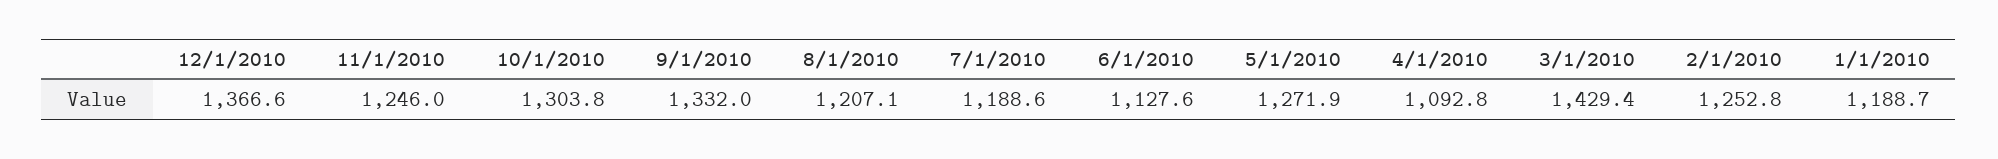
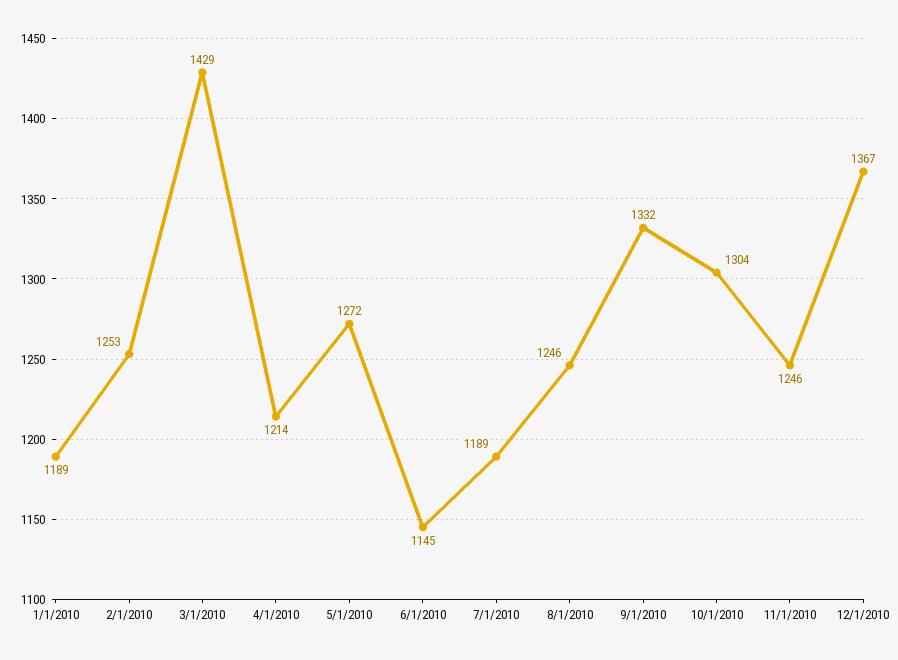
  {
    "12/1/2010": 1366.6,
    "11/1/2010": 1246,
    "10/1/2010": 1303.8,
    "9/1/2010": 1332,
-   "8/1/2010": 1207.1,
+   "8/1/2010": 1246,
    "7/1/2010": 1188.6,
-   "6/1/2010": 1127.6,
+   "6/1/2010": 1145,
    "5/1/2010": 1271.9,
-   "4/1/2010": 1092.8,
+   "4/1/2010": 1214,
    "3/1/2010": 1429.4,
    "2/1/2010": 1252.8,
    "1/1/2010": 1188.7
  }

